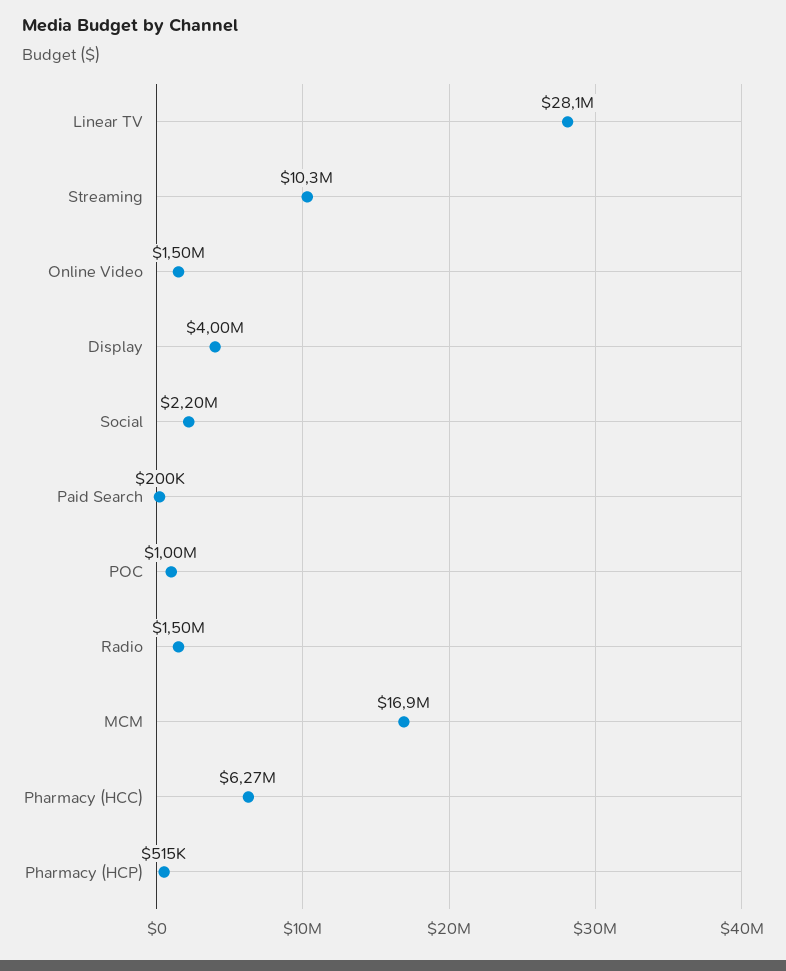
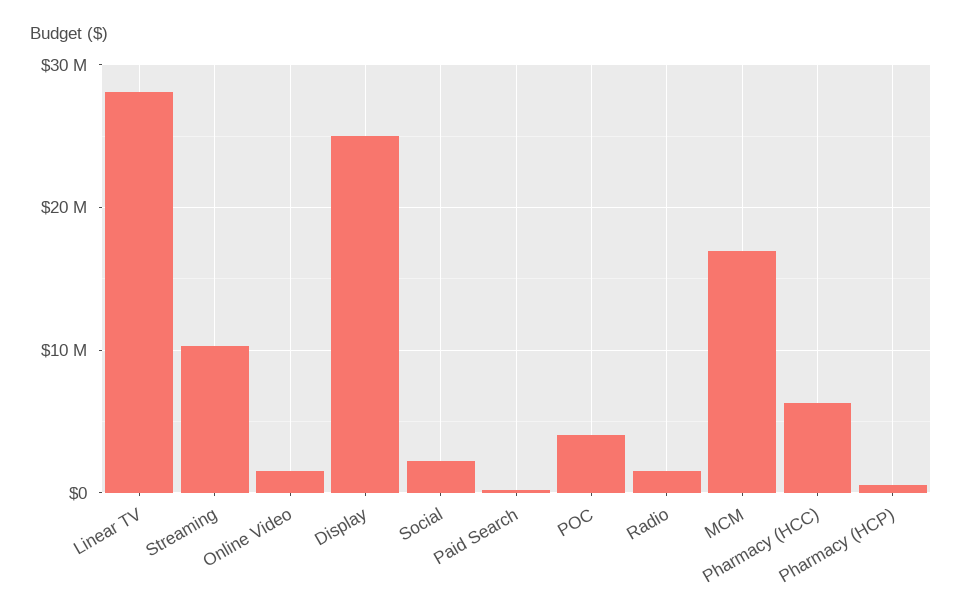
  {
    "Linear TV": 28100000,
    "Streaming": 10300000,
    "Online Video": 1500000,
-   "Display": 4000000,
+   "Display": 25000000,
    "Social": 2200000,
    "Paid Search": 200000,
-   "POC": 1000000,
+   "POC": 4000000,
    "Radio": 1500000,
    "MCM": 16900000,
    "Pharmacy (HCC)": 6270000,
    "Pharmacy (HCP)": 515000
  }

